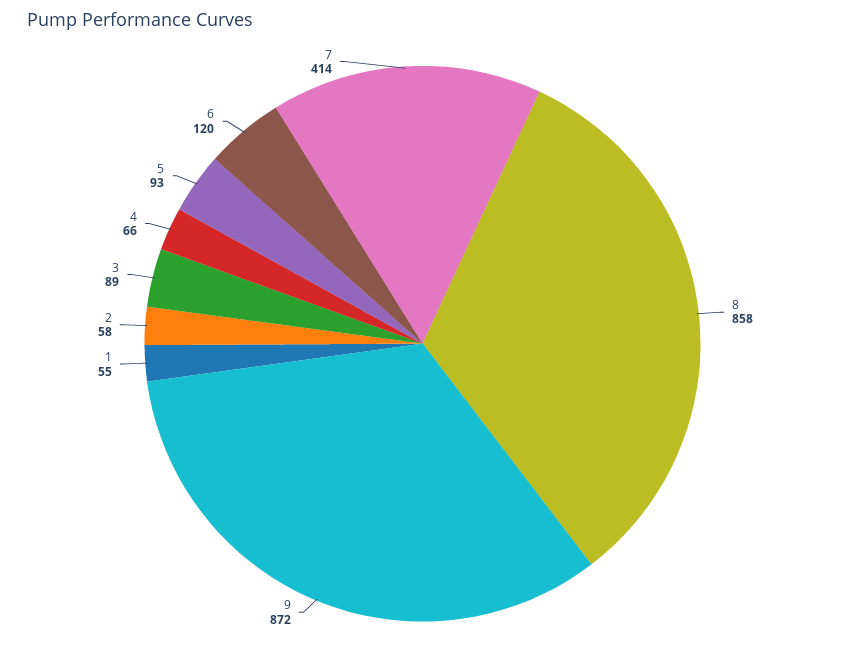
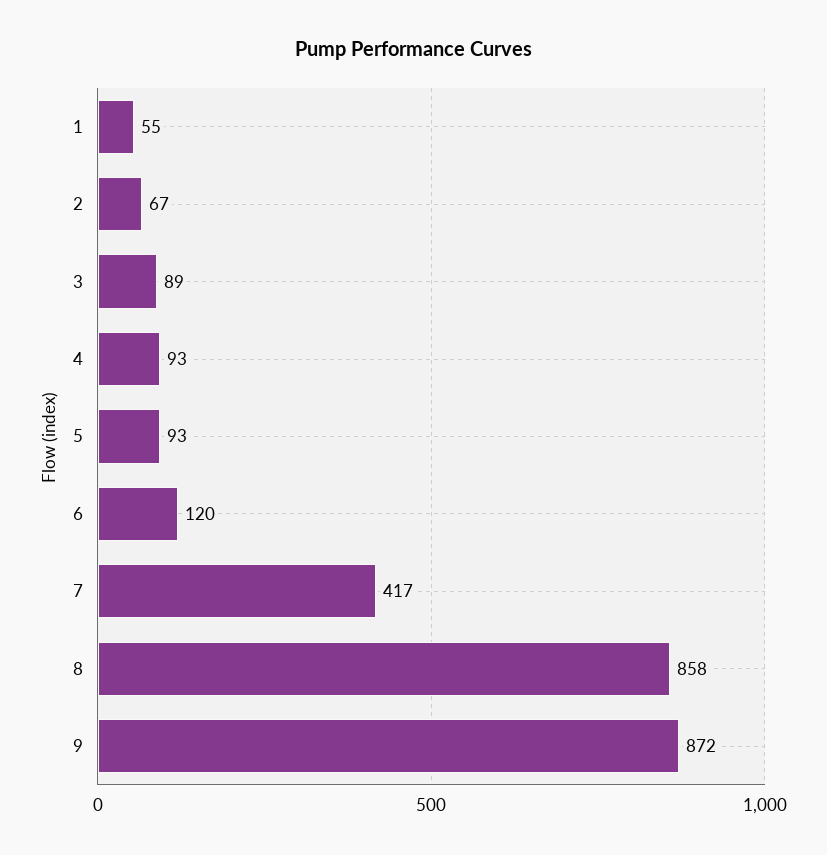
  {
    "8": 858,
    "9": 872,
    "1": 55,
-   "2": 58,
+   "2": 67,
    "3": 89,
-   "4": 66,
+   "4": 93,
    "5": 93,
    "6": 120,
-   "7": 414
+   "7": 417
  }

